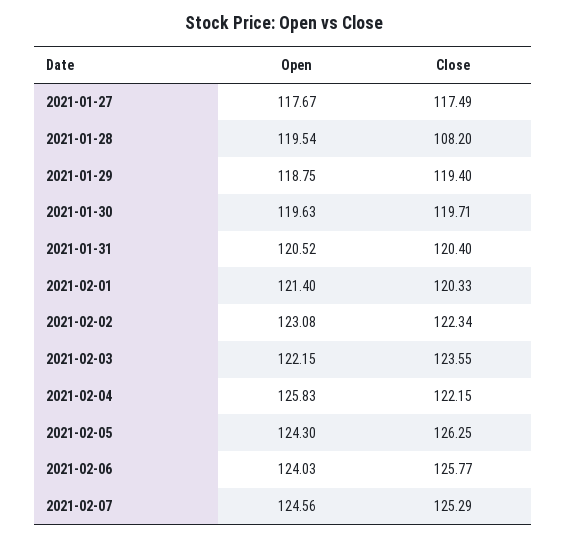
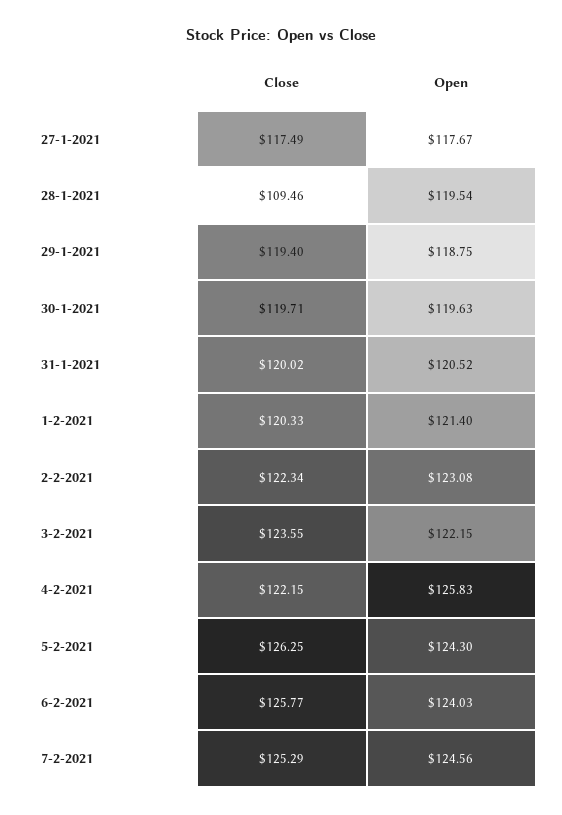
  {
    "Open": {
      "2021-01-27": 117.67,
      "2021-01-28": 119.54,
      "2021-01-29": 118.75,
      "2021-01-30": 119.63,
      "2021-01-31": 120.52,
      "2021-02-01": 121.4,
      "2021-02-02": 123.08,
      "2021-02-03": 122.15,
      "2021-02-04": 125.83,
      "2021-02-05": 124.3,
      "2021-02-06": 124.03,
      "2021-02-07": 124.56
    },
    "Close": {
      "2021-01-27": 117.49,
-     "2021-01-28": 108.2,
+     "2021-01-28": 109.46,
      "2021-01-29": 119.4,
      "2021-01-30": 119.71,
-     "2021-01-31": 120.4,
+     "2021-01-31": 120.02,
      "2021-02-01": 120.33,
      "2021-02-02": 122.34,
      "2021-02-03": 123.55,
      "2021-02-04": 122.15,
      "2021-02-05": 126.25,
      "2021-02-06": 125.77,
      "2021-02-07": 125.29
    }
  }

